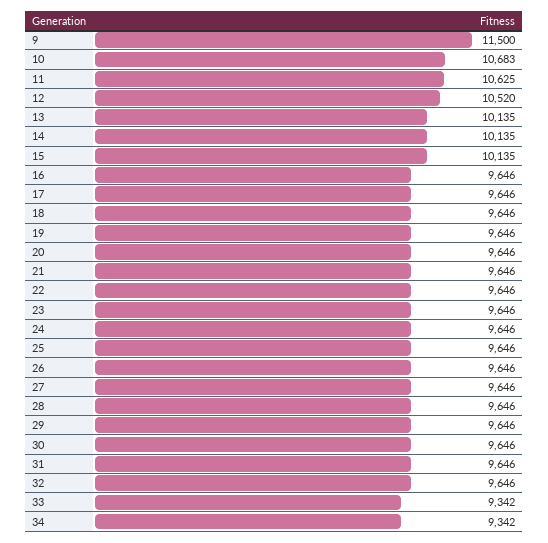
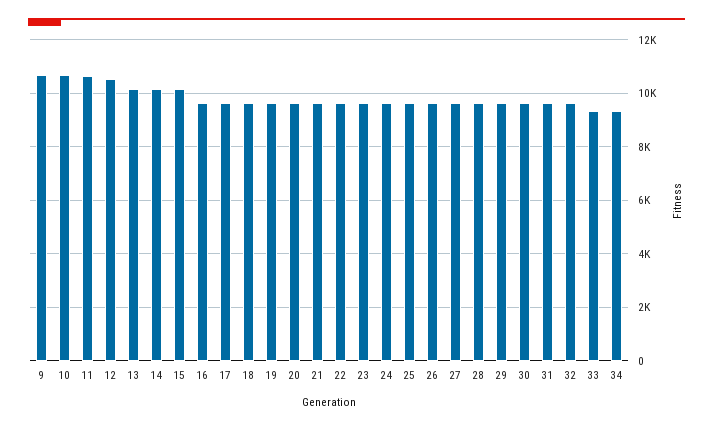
  {
-   "9": 11500,
+   "9": 10750,
    "10": 10683,
    "11": 10625,
    "12": 10520,
    "13": 10135,
    "14": 10135,
    "15": 10135,
    "16": 9646,
    "17": 9646,
    "18": 9646,
    "19": 9646,
    "20": 9646,
    "21": 9646,
    "22": 9646,
    "23": 9646,
    "24": 9646,
    "25": 9646,
    "26": 9646,
    "27": 9646,
    "28": 9646,
    "29": 9646,
    "30": 9646,
    "31": 9646,
    "32": 9646,
    "33": 9342,
    "34": 9342
  }

